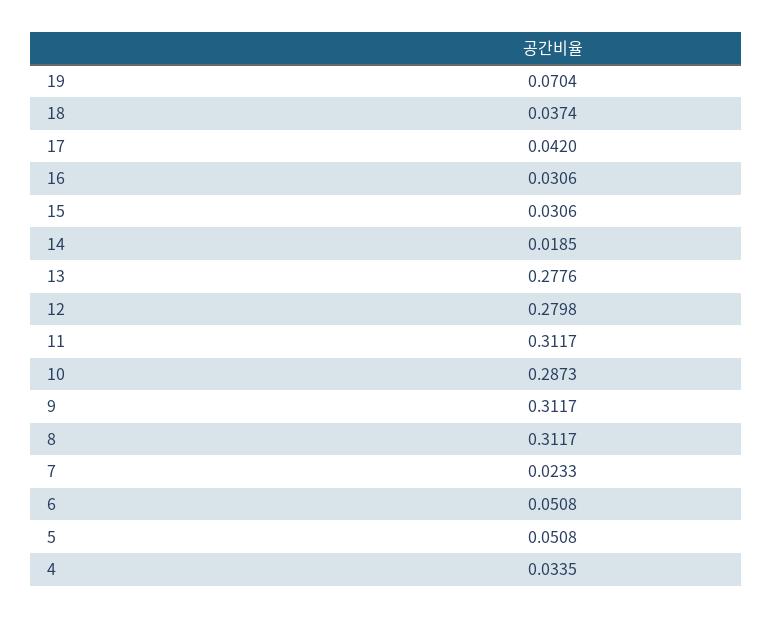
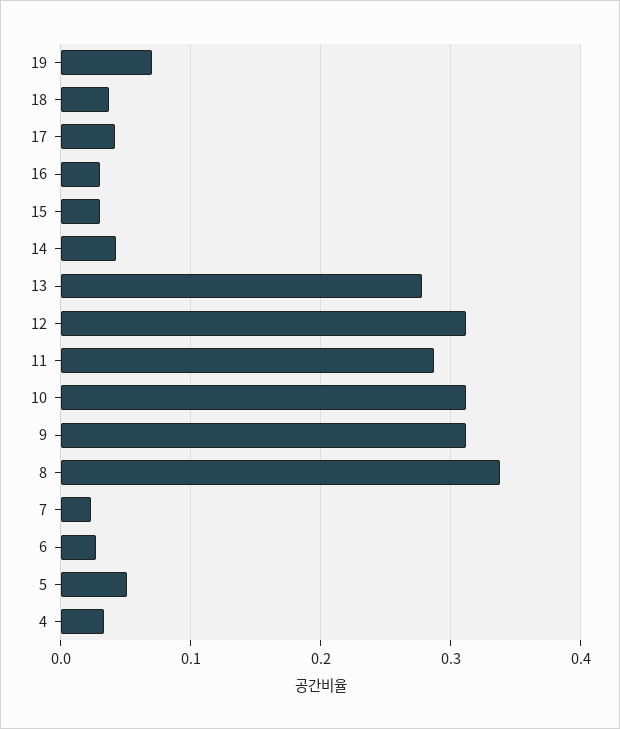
  {
    "19": 0.0704,
    "18": 0.0374,
    "17": 0.042,
    "16": 0.0306,
    "15": 0.0306,
-   "14": 0.0185,
+   "14": 0.04,
    "13": 0.2776,
-   "12": 0.2798,
+   "12": 0.31,
-   "11": 0.3117,
+   "11": 0.29,
-   "10": 0.2873,
+   "10": 0.31,
    "9": 0.3117,
-   "8": 0.3117,
+   "8": 0.34,
    "7": 0.0233,
-   "6": 0.0508,
+   "6": 0.03,
    "5": 0.0508,
    "4": 0.0335
  }

